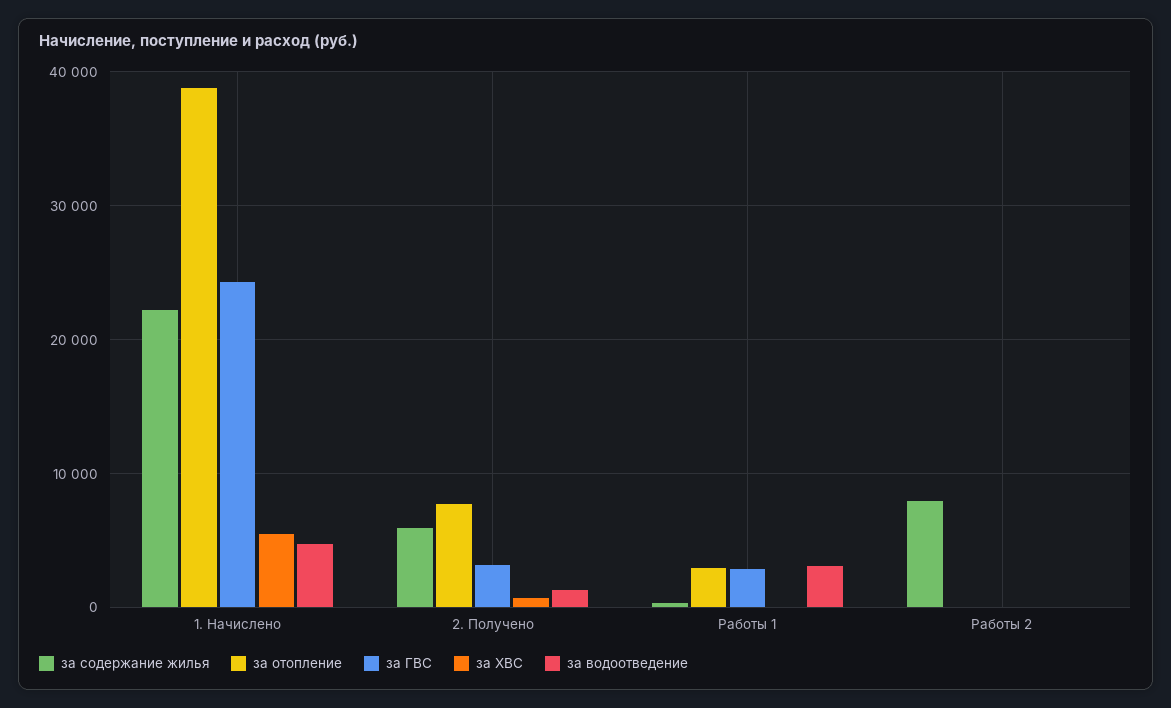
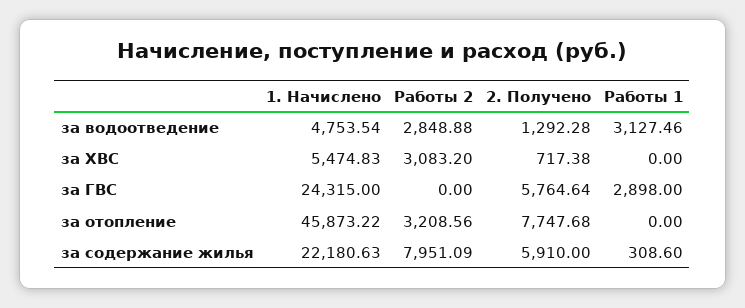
  {
    "за содержание жилья": {
      "1. Начислено": 22180.63,
      "2. Получено": 5910,
      "Работы 1": 308.6,
      "Работы 2": 7951.09
    },
    "за отопление": {
-     "1. Начислено": 39000,
+     "1. Начислено": 45873.22,
      "2. Получено": 7747.68,
-     "Работы 1": 3000,
+     "Работы 1": 0,
-     "Работы 2": 0
+     "Работы 2": 3208.56
    },
    "за ГВС": {
      "1. Начислено": 24315,
-     "2. Получено": 3000,
+     "2. Получено": 5764.64,
      "Работы 1": 2898,
      "Работы 2": 0
    },
    "за ХВС": {
      "1. Начислено": 5474.83,
      "2. Получено": 717.38,
      "Работы 1": 0,
-     "Работы 2": 0
+     "Работы 2": 3083.2
    },
    "за водоотведение": {
      "1. Начислено": 4753.54,
      "2. Получено": 1292.28,
      "Работы 1": 3127.46,
-     "Работы 2": 0
+     "Работы 2": 2848.88
    }
  }

